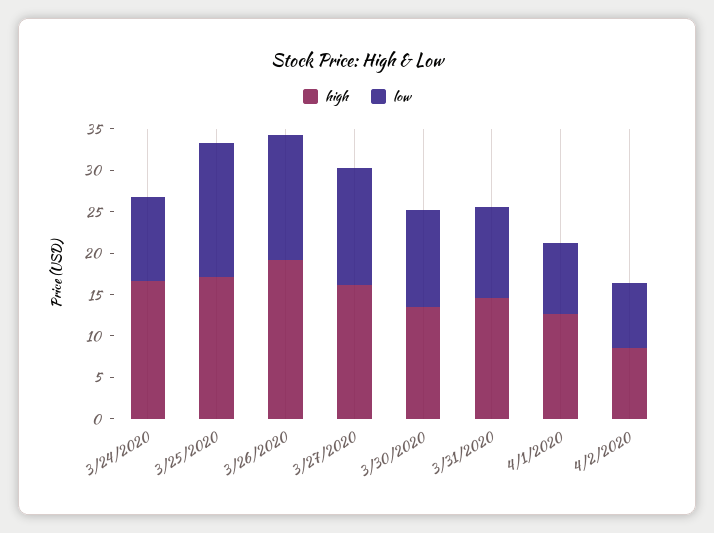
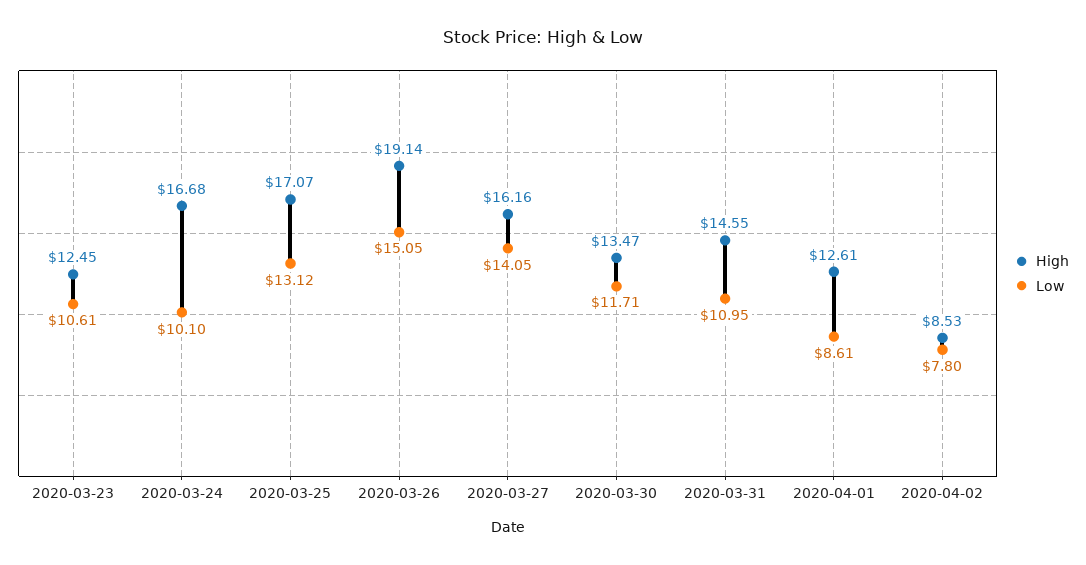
  {
    "high": {
      "3/24/2020": 16.68,
      "3/25/2020": 17.07,
      "3/26/2020": 19.14,
      "3/27/2020": 16.16,
      "3/30/2020": 13.47,
      "3/31/2020": 14.55,
      "4/1/2020": 12.61,
-     "4/2/2020": 8.53
+     "4/2/2020": 8.53,
+     "2020-03-23": 12.45
    },
    "low": {
      "3/24/2020": 10.1,
-     "3/25/2020": 16,
+     "3/25/2020": 13.12,
      "3/26/2020": 15.05,
      "3/27/2020": 14.05,
      "3/30/2020": 11.71,
      "3/31/2020": 10.95,
      "4/1/2020": 8.61,
-     "4/2/2020": 7.8
+     "4/2/2020": 7.8,
+     "2020-03-23": 10.61
    }
  }

